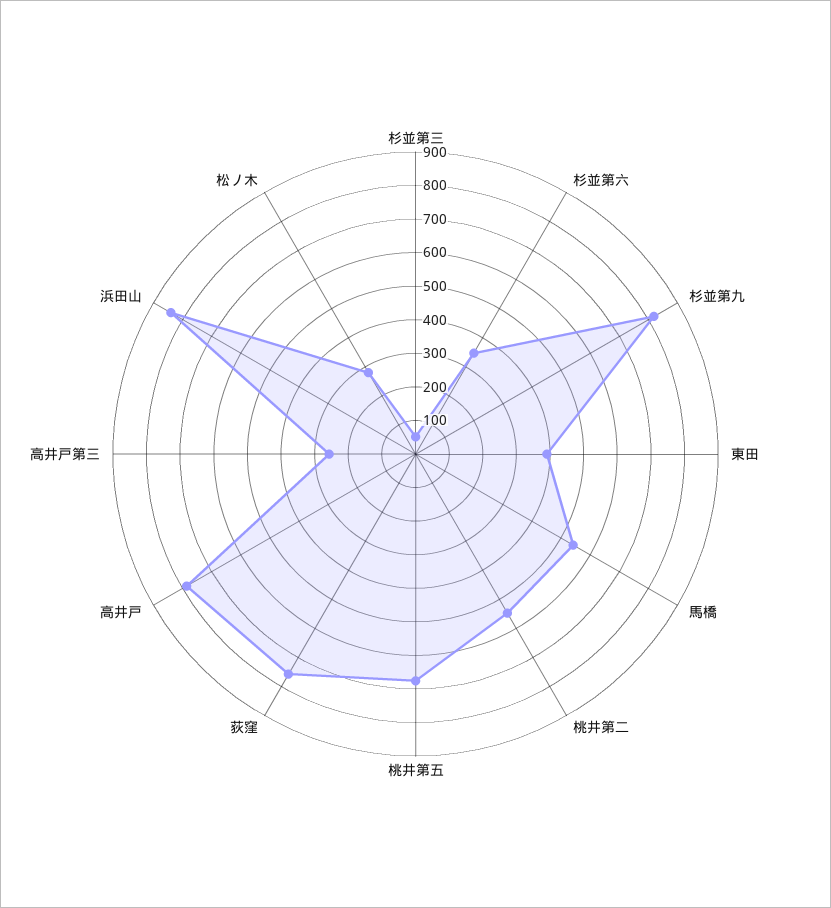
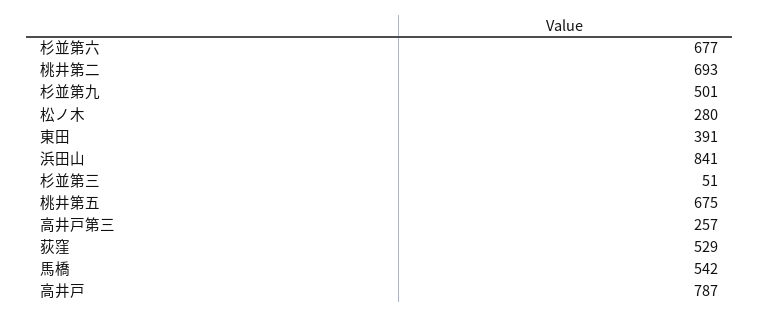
  {
    "杉並第三": 51,
-   "杉並第六": 350,
+   "杉並第六": 677,
-   "杉並第九": 825,
+   "杉並第九": 501,
    "東田": 391,
    "馬橋": 542,
-   "桃井第二": 550,
+   "桃井第二": 693,
    "桃井第五": 675,
-   "荻窪": 750,
+   "荻窪": 529,
    "高井戸": 787,
    "高井戸第三": 257,
    "浜田山": 841,
    "松ノ木": 280
  }

